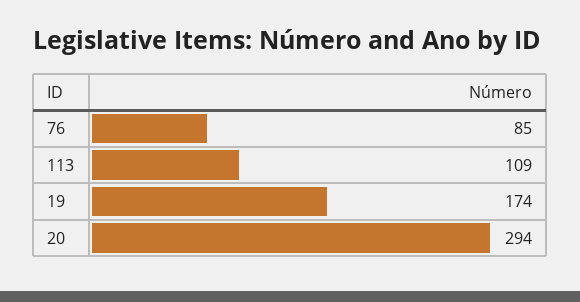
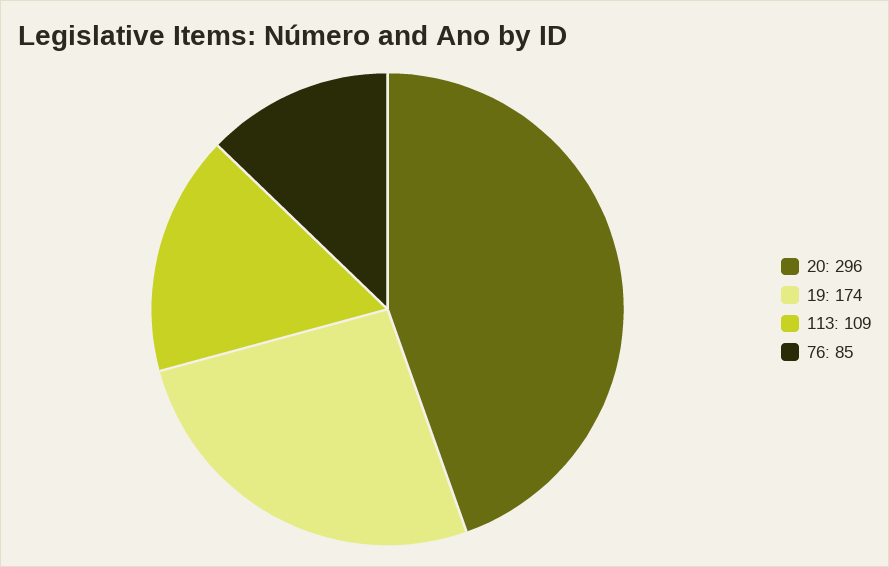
  {
    "76": 85,
    "113": 109,
    "19": 174,
-   "20": 294
+   "20": 296
  }

